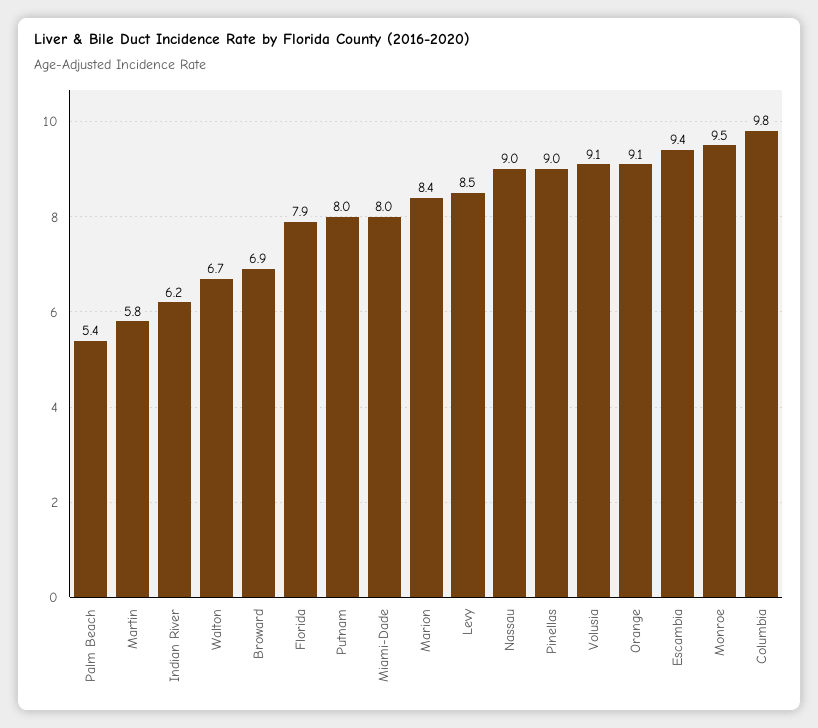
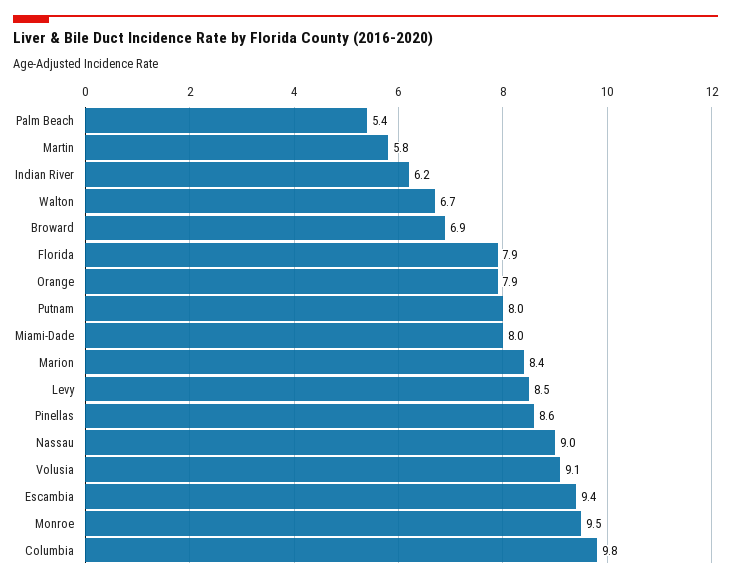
  {
    "Palm Beach": 5.4,
    "Martin": 5.8,
    "Indian River": 6.2,
    "Walton": 6.7,
    "Broward": 6.9,
    "Florida": 7.9,
    "Putnam": 8,
    "Miami-Dade": 8,
    "Marion": 8.4,
    "Levy": 8.5,
    "Nassau": 9,
-   "Pinellas": 9,
+   "Pinellas": 8.6,
    "Volusia": 9.1,
-   "Orange": 9.1,
+   "Orange": 7.9,
    "Escambia": 9.4,
    "Monroe": 9.5,
    "Columbia": 9.8
  }

